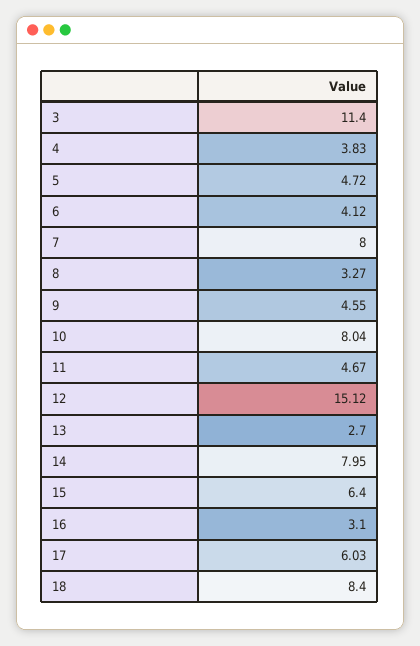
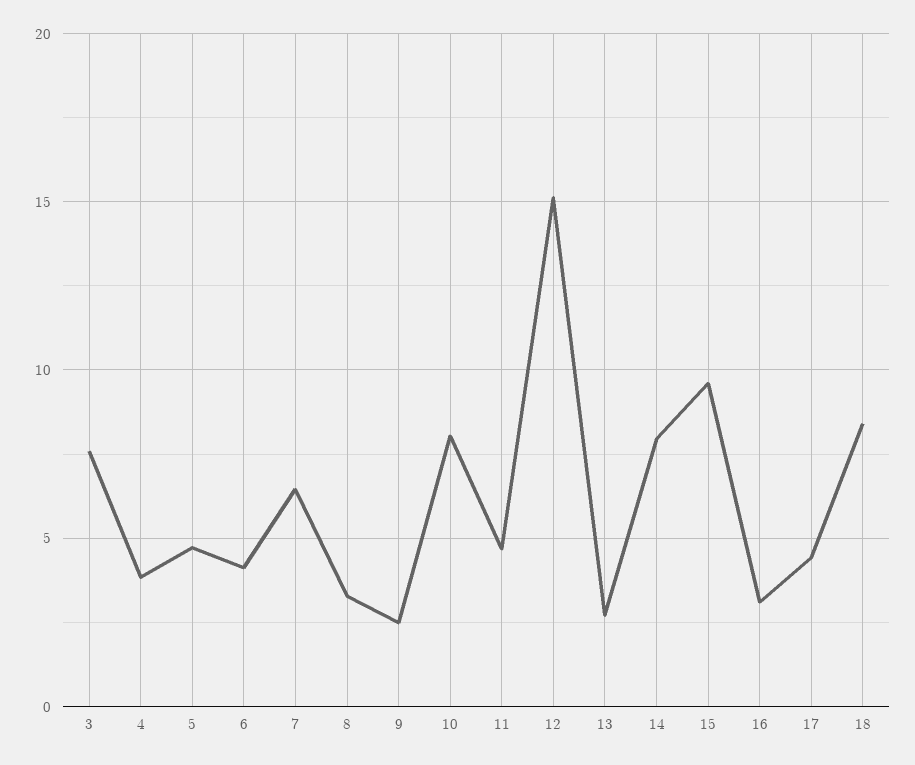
  {
-   "3": 11.4,
+   "3": 7.5,
    "4": 3.83,
    "5": 4.72,
    "6": 4.12,
-   "7": 8,
+   "7": 6.5,
    "8": 3.27,
-   "9": 4.55,
+   "9": 2.5,
    "10": 8.04,
    "11": 4.67,
    "12": 15.12,
    "13": 2.7,
    "14": 7.95,
-   "15": 6.4,
+   "15": 9.5,
    "16": 3.1,
-   "17": 6.03,
+   "17": 4.5,
    "18": 8.4
  }

